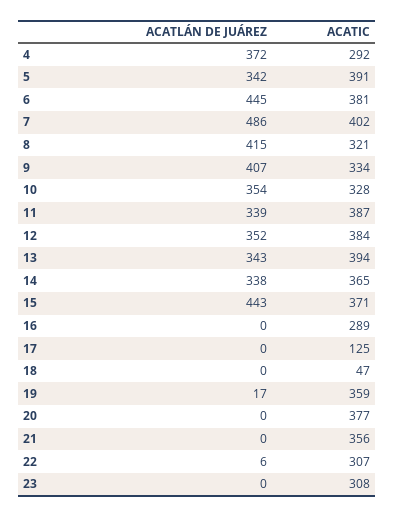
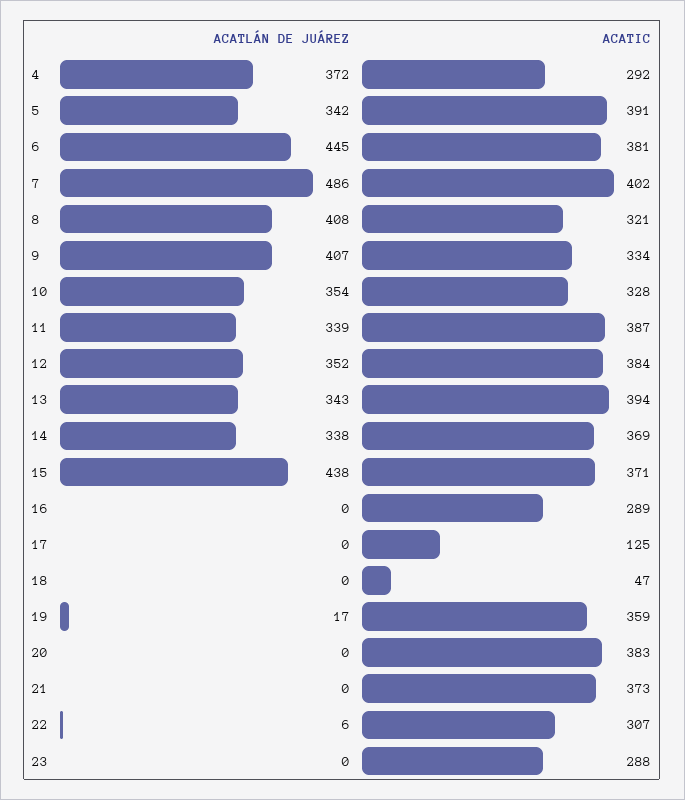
  {
    "ACATLÁN DE JUÁREZ": {
      "4": 372,
      "5": 342,
      "6": 445,
      "7": 486,
-     "8": 415,
+     "8": 408,
      "9": 407,
      "10": 354,
      "11": 339,
      "12": 352,
      "13": 343,
      "14": 338,
-     "15": 443,
+     "15": 438,
      "16": 0,
      "17": 0,
      "18": 0,
      "19": 17,
      "20": 0,
      "21": 0,
      "22": 6,
      "23": 0
    },
    "ACATIC": {
      "4": 292,
      "5": 391,
      "6": 381,
      "7": 402,
      "8": 321,
      "9": 334,
      "10": 328,
      "11": 387,
      "12": 384,
      "13": 394,
-     "14": 365,
+     "14": 369,
      "15": 371,
      "16": 289,
      "17": 125,
      "18": 47,
      "19": 359,
-     "20": 377,
+     "20": 383,
-     "21": 356,
+     "21": 373,
      "22": 307,
-     "23": 308
+     "23": 288
    }
  }

